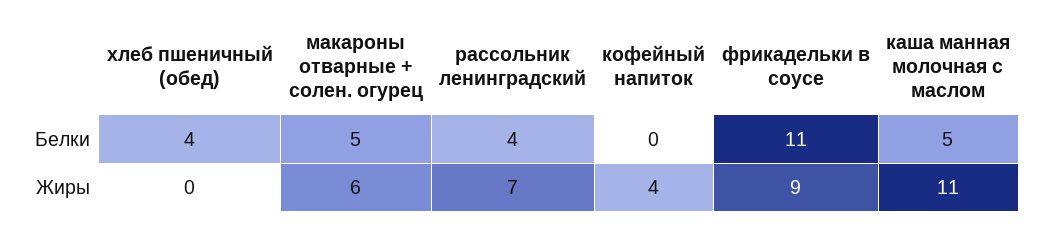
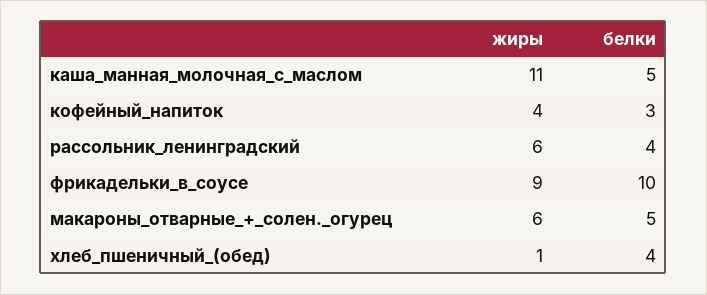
  {
    "хлеб пшеничный (обед)": {
      "Белки": 4,
-     "Жиры": 0
+     "Жиры": 1
    },
    "макароны отварные + солен. огурец": {
      "Белки": 5,
      "Жиры": 6
    },
    "рассольник ленинградский": {
      "Белки": 4,
-     "Жиры": 7
+     "Жиры": 6
    },
    "кофейный напиток": {
-     "Белки": 0,
+     "Белки": 3,
      "Жиры": 4
    },
    "фрикадельки в соусе": {
-     "Белки": 11,
+     "Белки": 10,
      "Жиры": 9
    },
    "каша манная молочная с маслом": {
      "Белки": 5,
      "Жиры": 11
    }
  }

